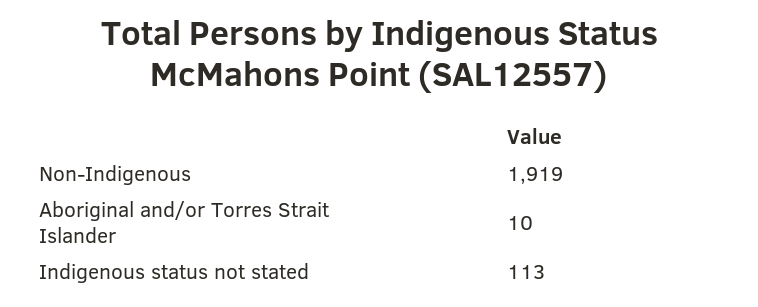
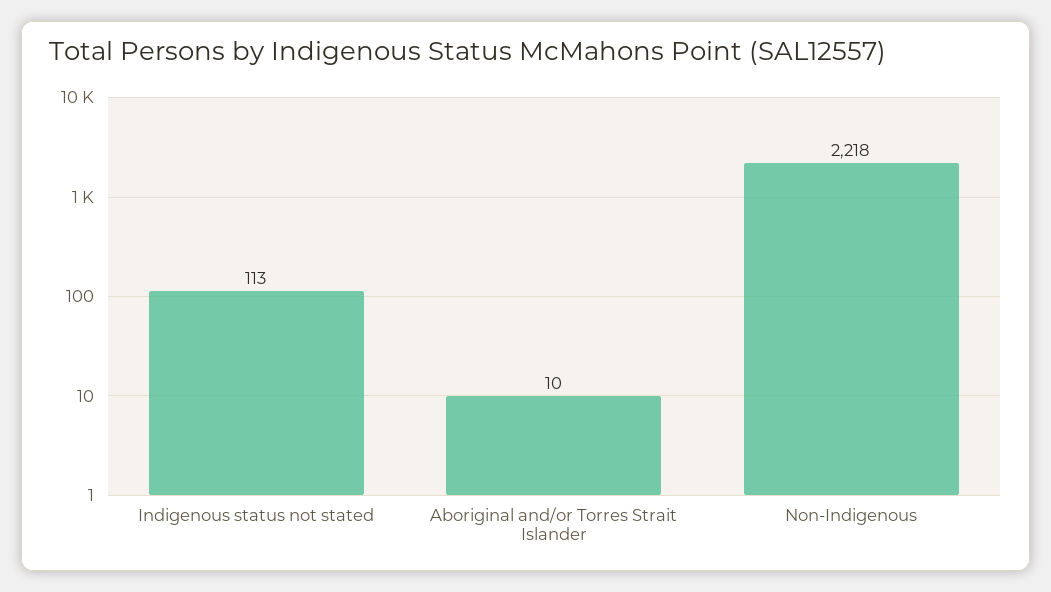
  {
-   "Non-Indigenous": 1919,
+   "Non-Indigenous": 2218,
    "Aboriginal and/or Torres Strait Islander": 10,
    "Indigenous status not stated": 113
  }

